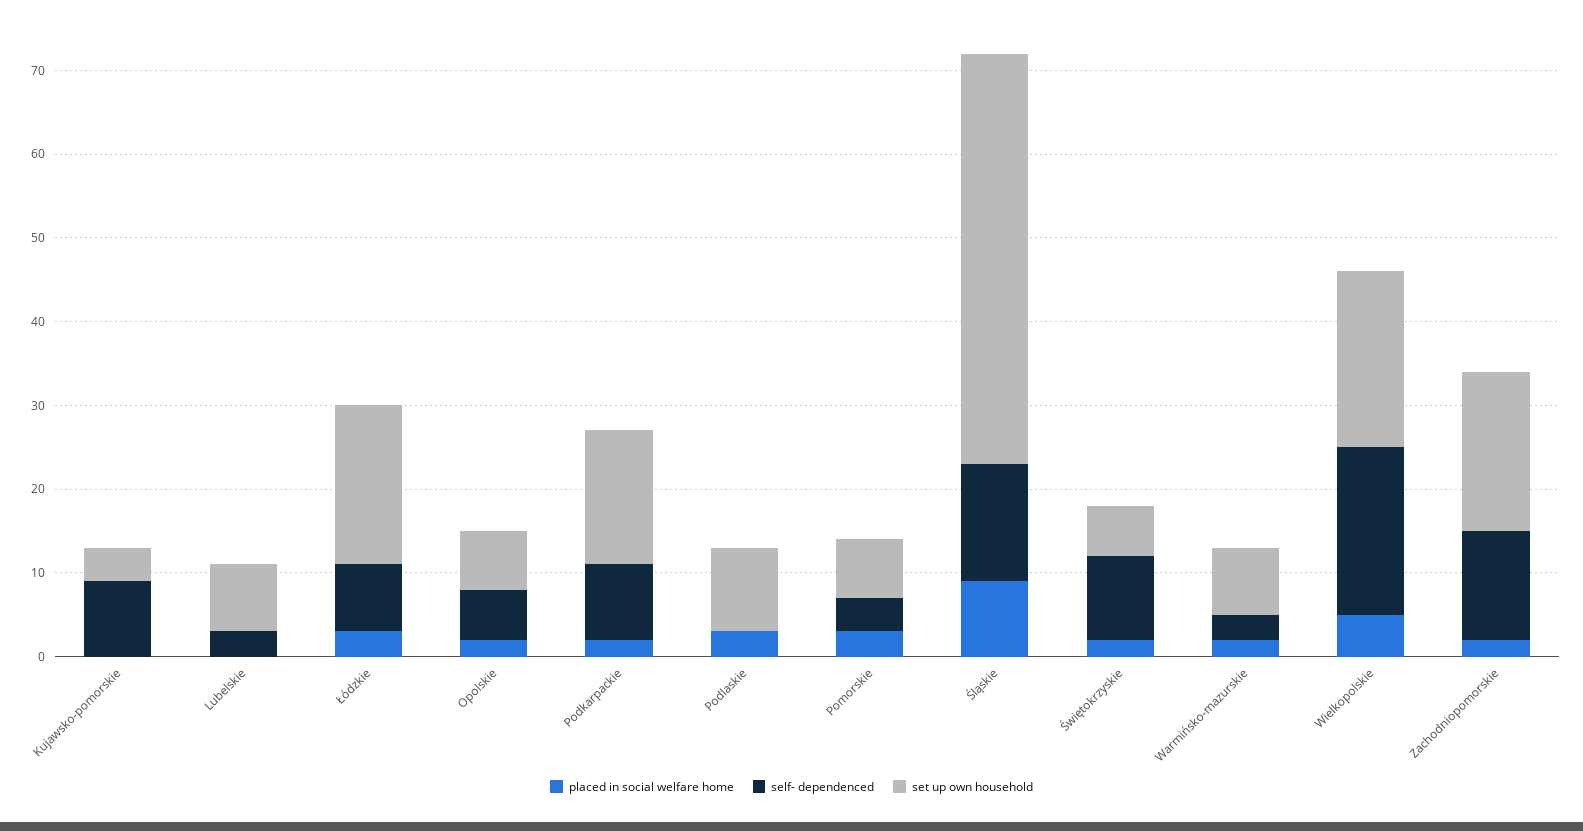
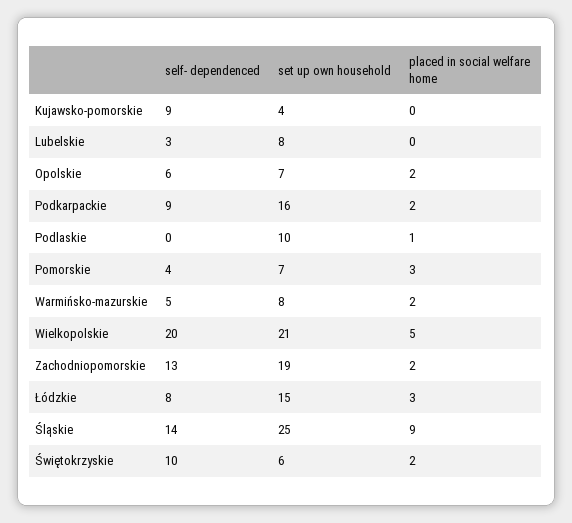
  {
    "placed in social welfare home": {
      "Kujawsko-pomorskie": 0,
      "Lubelskie": 0,
      "Łódzkie": 3,
      "Opolskie": 2,
      "Podkarpackie": 2,
-     "Podlaskie": 3,
+     "Podlaskie": 1,
      "Pomorskie": 3,
      "Śląskie": 9,
      "Świętokrzyskie": 2,
      "Warmińsko-mazurskie": 2,
      "Wielkopolskie": 5,
      "Zachodniopomorskie": 2
    },
    "self- dependenced": {
      "Kujawsko-pomorskie": 9,
      "Lubelskie": 3,
      "Łódzkie": 8,
      "Opolskie": 6,
      "Podkarpackie": 9,
      "Podlaskie": 0,
      "Pomorskie": 4,
      "Śląskie": 14,
      "Świętokrzyskie": 10,
-     "Warmińsko-mazurskie": 3,
+     "Warmińsko-mazurskie": 5,
      "Wielkopolskie": 20,
      "Zachodniopomorskie": 13
    },
    "set up own household": {
      "Kujawsko-pomorskie": 4,
      "Lubelskie": 8,
-     "Łódzkie": 19,
+     "Łódzkie": 15,
      "Opolskie": 7,
      "Podkarpackie": 16,
      "Podlaskie": 10,
      "Pomorskie": 7,
-     "Śląskie": 49,
+     "Śląskie": 25,
      "Świętokrzyskie": 6,
      "Warmińsko-mazurskie": 8,
      "Wielkopolskie": 21,
      "Zachodniopomorskie": 19
    }
  }

